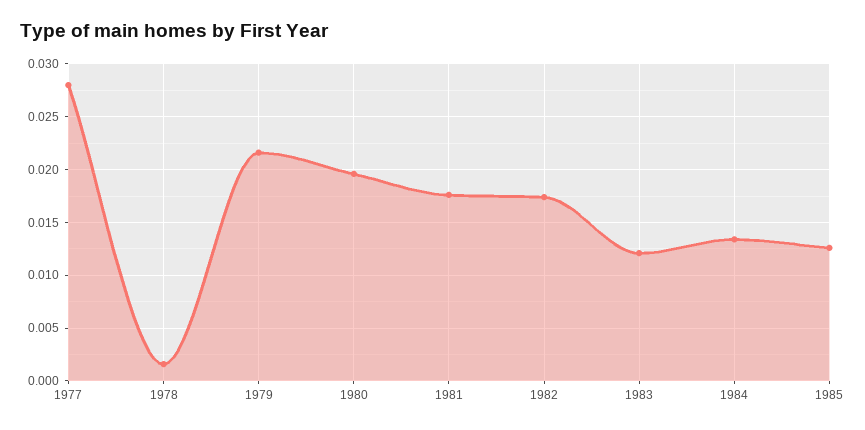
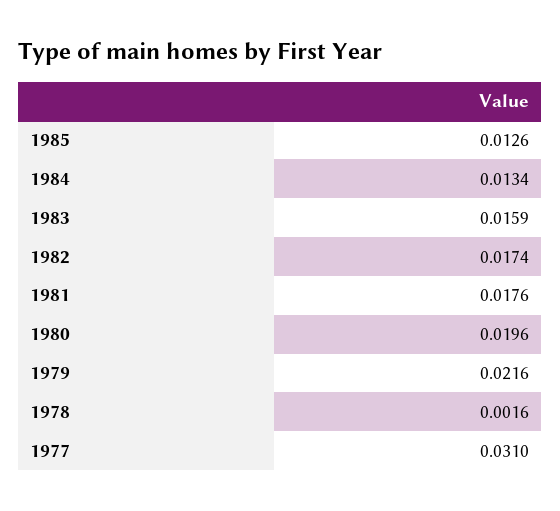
  {
-   "1977": 0.028,
+   "1977": 0.031,
    "1978": 0.0016,
    "1979": 0.0216,
    "1980": 0.0196,
    "1981": 0.0176,
    "1982": 0.0174,
-   "1983": 0.012,
+   "1983": 0.0159,
    "1984": 0.0134,
    "1985": 0.0126
  }

